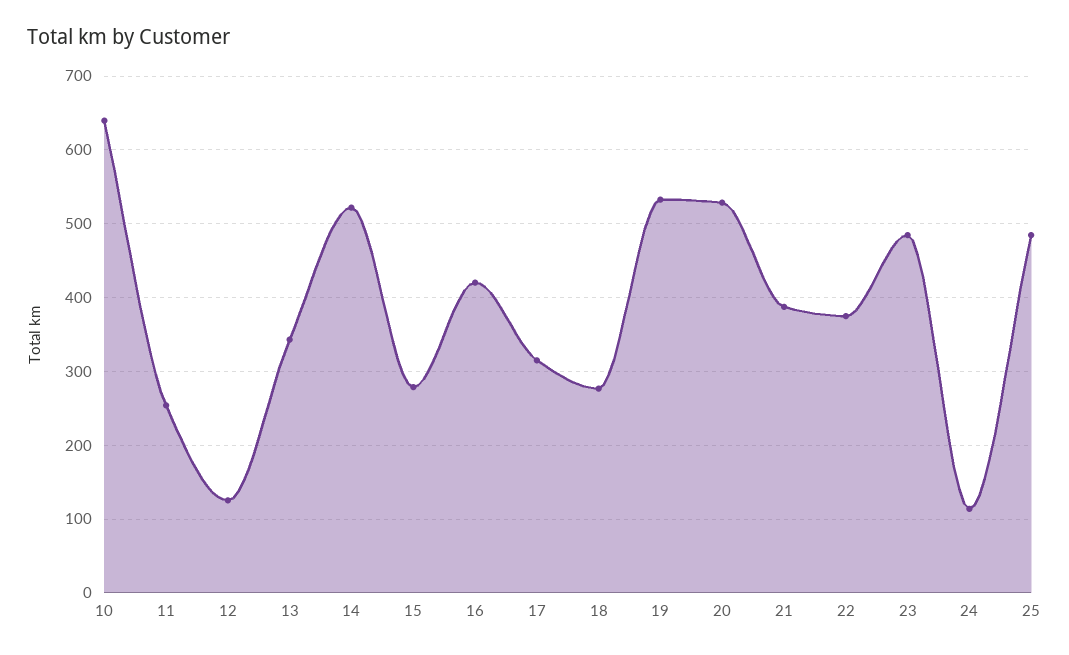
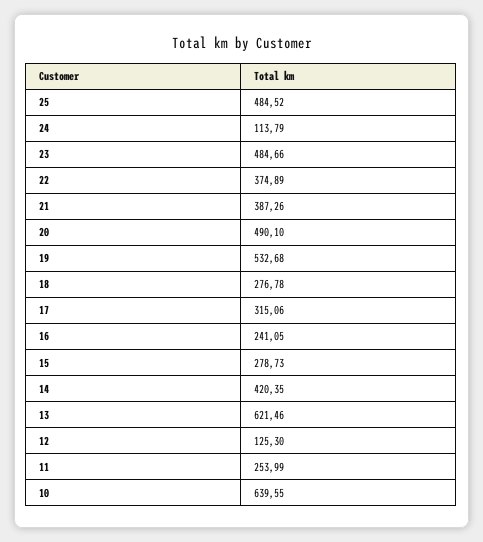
  {
    "10": 639.55,
    "11": 253.99,
    "12": 125.3,
-   "13": 340,
+   "13": 621.46,
-   "14": 520,
+   "14": 420.35,
    "15": 278.73,
-   "16": 420,
+   "16": 241.05,
    "17": 315.06,
    "18": 276.78,
    "19": 532.68,
-   "20": 530,
+   "20": 490.1,
    "21": 387.26,
    "22": 374.89,
    "23": 484.66,
    "24": 113.79,
    "25": 484.52
  }

